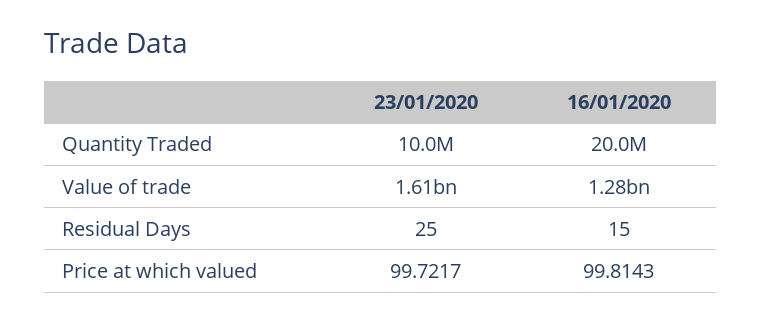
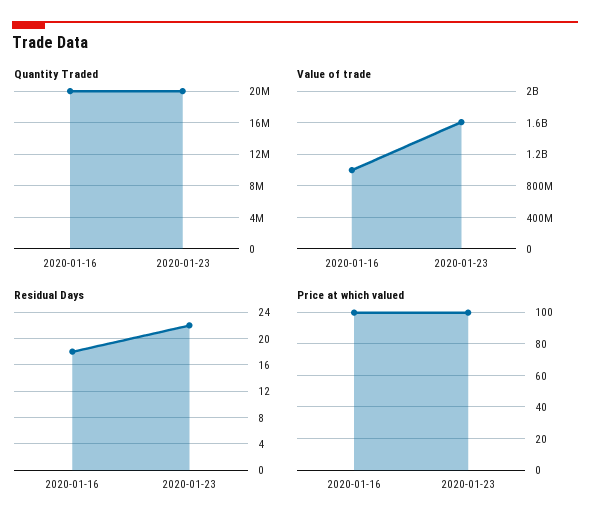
  {
    "Quantity Traded": {
-     "23/01/2020": 10000000,
+     "23/01/2020": 20000000,
      "16/01/2020": 20000000
    },
    "Value of trade": {
      "23/01/2020": 1610000000,
-     "16/01/2020": 1280000000
+     "16/01/2020": 1000000000
    },
    "Residual Days": {
-     "23/01/2020": 25,
+     "23/01/2020": 22,
-     "16/01/2020": 15
+     "16/01/2020": 18
    },
    "Price at which valued": {
      "23/01/2020": 99.7217,
      "16/01/2020": 99.8143
    }
  }

